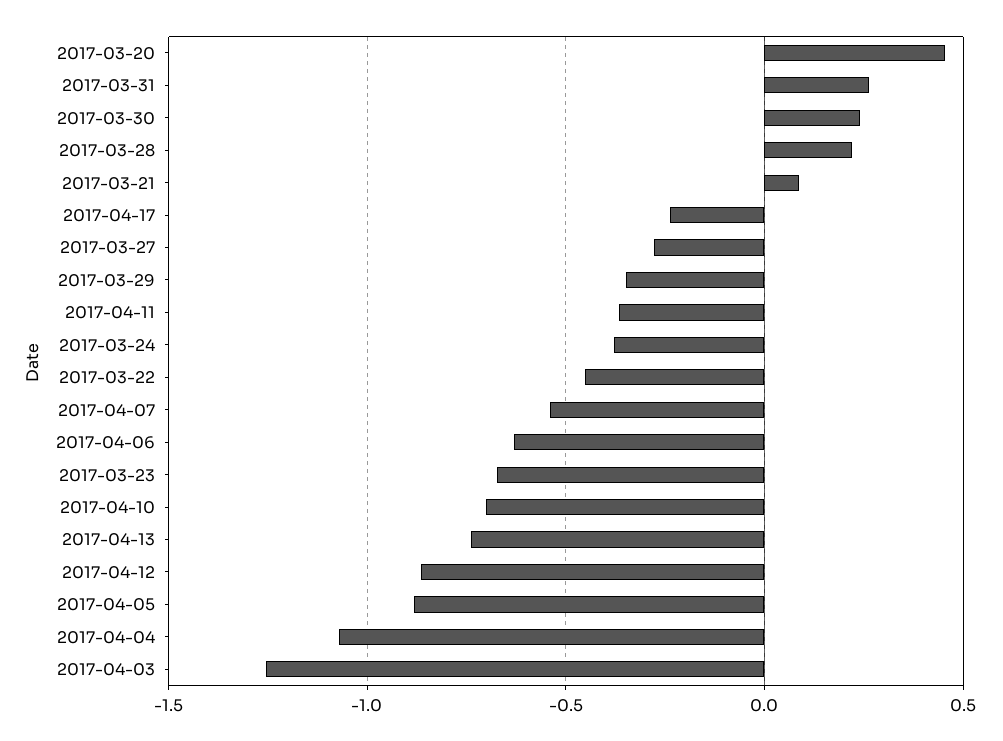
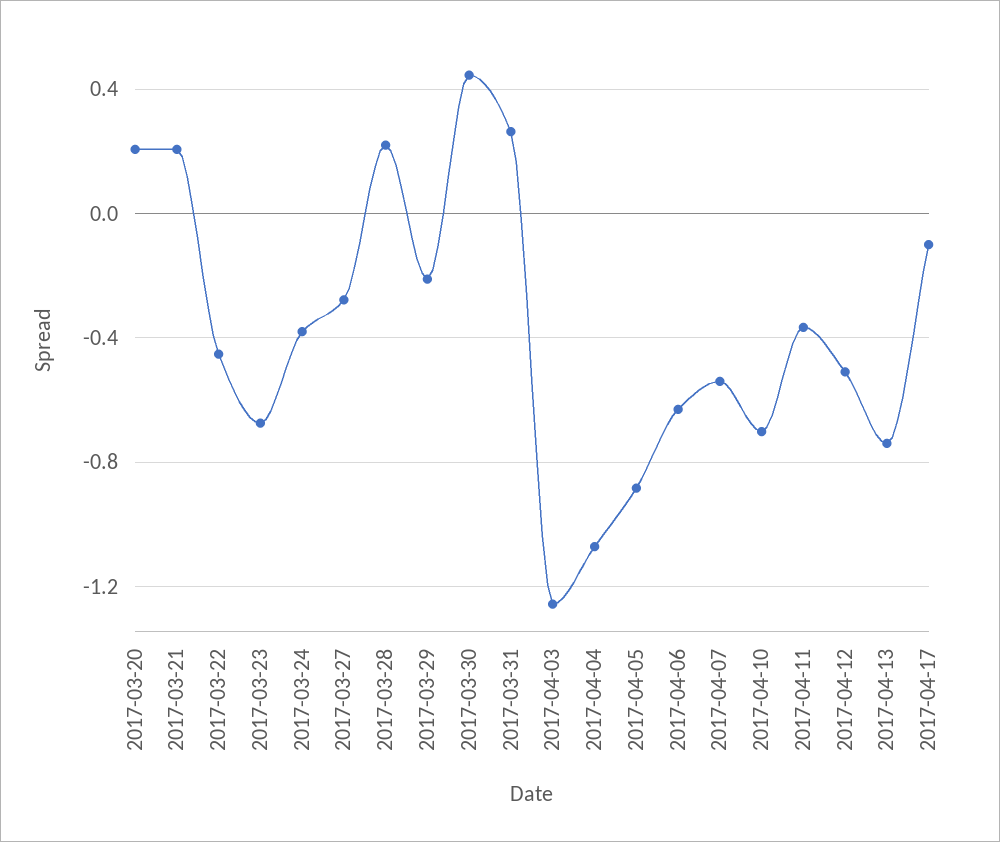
  {
-   "2017-03-20": 0.45,
+   "2017-03-20": 0.2,
    "2017-03-31": 0.25,
-   "2017-03-30": 0.25,
+   "2017-03-30": 0.45,
    "2017-03-28": 0.2,
-   "2017-03-21": 0.1,
+   "2017-03-21": 0.2,
-   "2017-04-17": -0.25,
+   "2017-04-17": -0.1,
    "2017-03-27": -0.3,
-   "2017-03-29": -0.35,
+   "2017-03-29": -0.2,
    "2017-04-11": -0.35,
    "2017-03-24": -0.4,
    "2017-03-22": -0.45,
    "2017-04-07": -0.55,
    "2017-04-06": -0.65,
    "2017-03-23": -0.65,
    "2017-04-10": -0.7,
    "2017-04-13": -0.75,
-   "2017-04-12": -0.85,
+   "2017-04-12": -0.5,
    "2017-04-05": -0.9,
    "2017-04-04": -1.05,
    "2017-04-03": -1.25
  }

